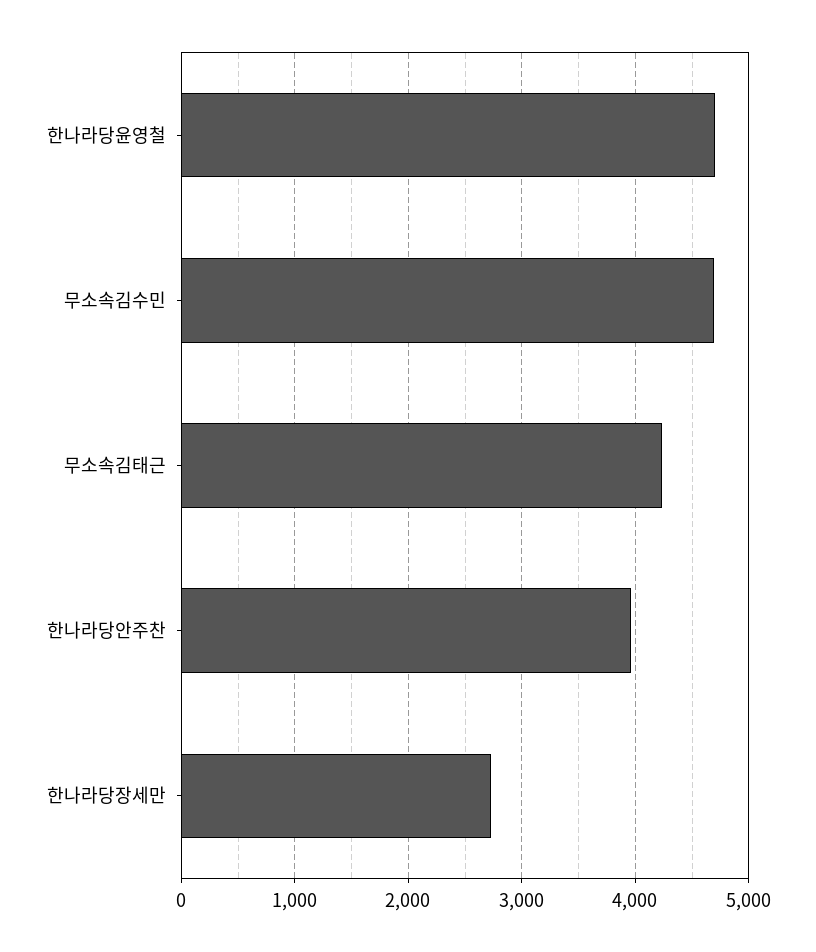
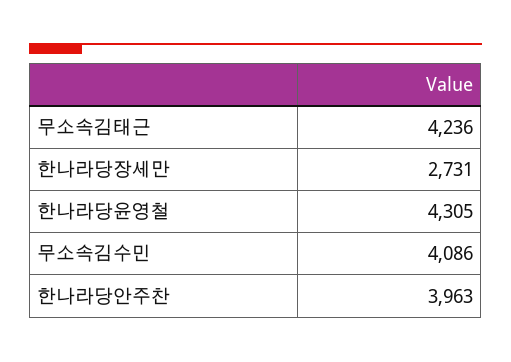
  {
-   "한나라당윤영철": 4700,
+   "한나라당윤영철": 4305,
-   "무소속김수민": 4700,
+   "무소속김수민": 4086,
    "무소속김태근": 4236,
    "한나라당안주찬": 3963,
    "한나라당장세만": 2731
  }

